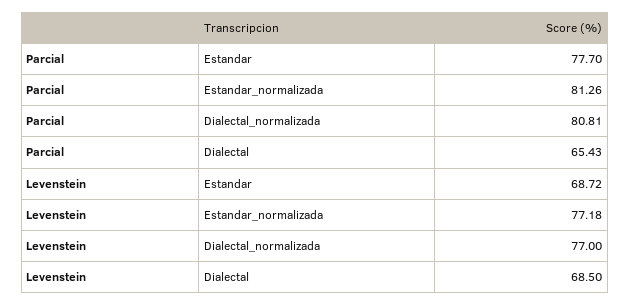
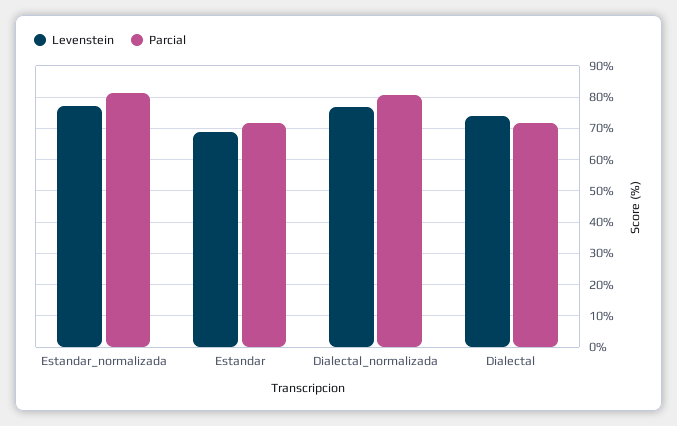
  {
    "Parcial": {
-     "Estandar": 77.7,
+     "Estandar": 72,
      "Estandar_normalizada": 81.26,
      "Dialectal_normalizada": 80.81,
-     "Dialectal": 65.43
+     "Dialectal": 72
    },
    "Levenstein": {
      "Estandar": 68.72,
      "Estandar_normalizada": 77.18,
      "Dialectal_normalizada": 77,
-     "Dialectal": 68.5
+     "Dialectal": 74
    }
  }

